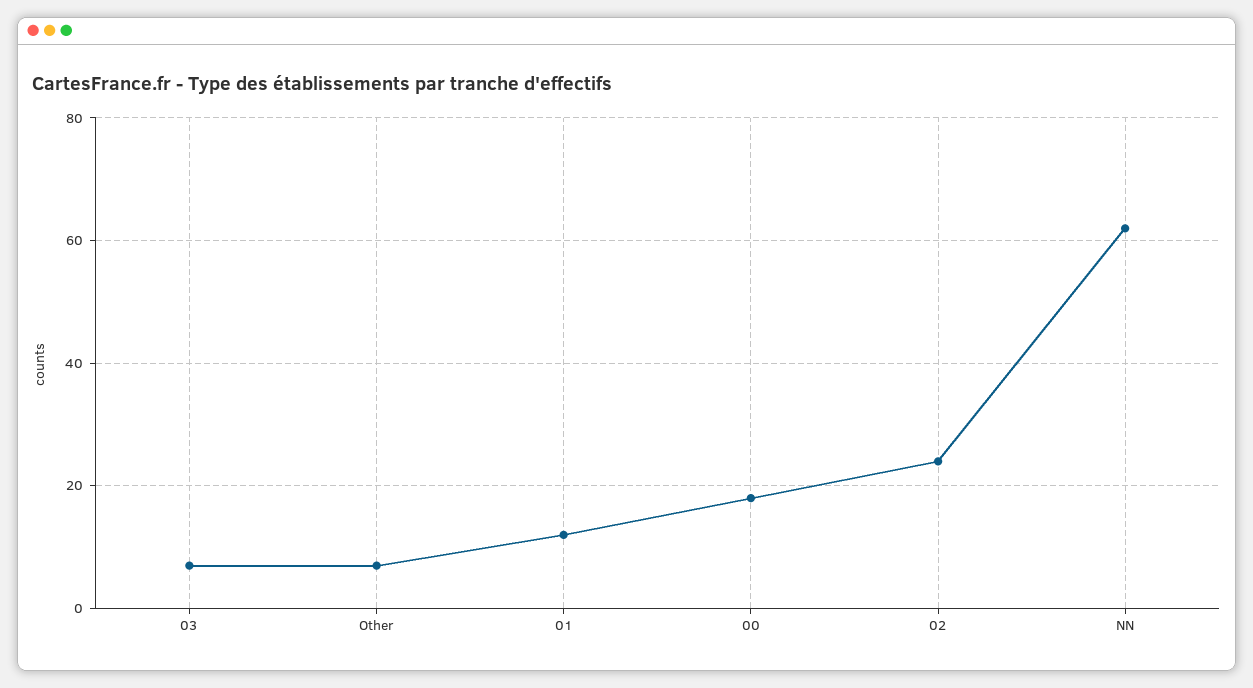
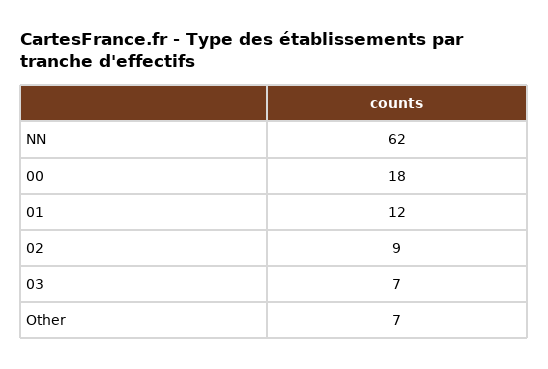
  {
    "03": 7,
    "Other": 7,
    "01": 12,
    "00": 18,
-   "02": 25,
+   "02": 9,
    "NN": 62
  }

